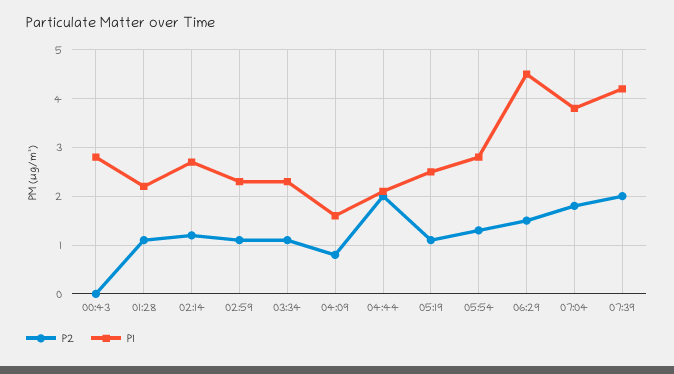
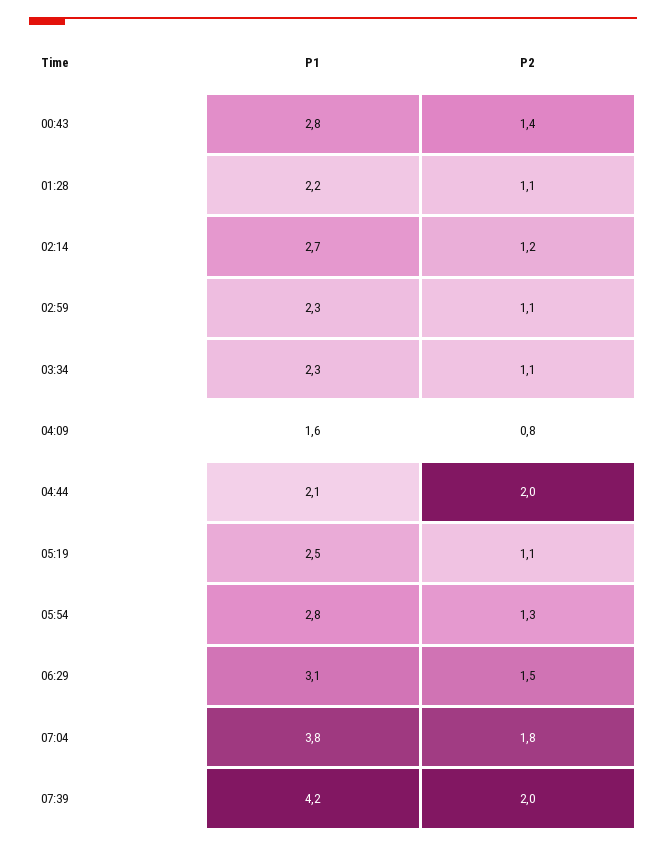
  {
    "P2": {
-     "00:43": 0,
+     "00:43": 1.4,
      "01:28": 1.1,
      "02:14": 1.2,
      "02:59": 1.1,
      "03:34": 1.1,
      "04:09": 0.8,
      "04:44": 2,
      "05:19": 1.1,
      "05:54": 1.3,
      "06:29": 1.5,
      "07:04": 1.8,
      "07:39": 2
    },
    "P1": {
      "00:43": 2.8,
      "01:28": 2.2,
      "02:14": 2.7,
      "02:59": 2.3,
      "03:34": 2.3,
      "04:09": 1.6,
      "04:44": 2.1,
      "05:19": 2.5,
      "05:54": 2.8,
-     "06:29": 4.5,
+     "06:29": 3.1,
      "07:04": 3.8,
      "07:39": 4.2
    }
  }

